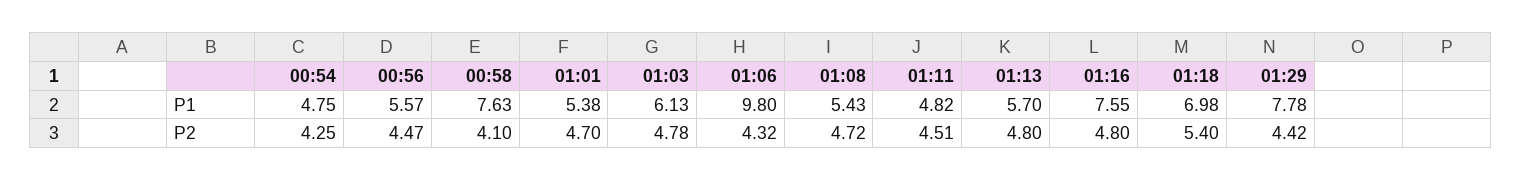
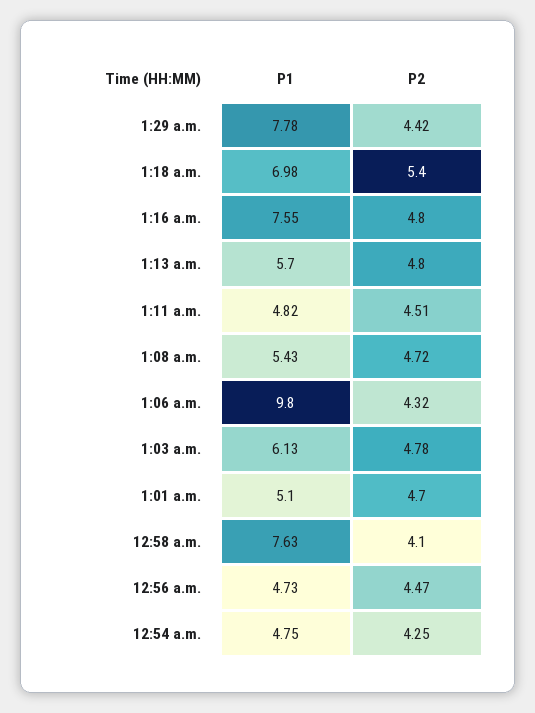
  {
    "00:54": {
      "P1": 4.75,
      "P2": 4.25
    },
    "00:56": {
-     "P1": 5.57,
+     "P1": 4.73,
      "P2": 4.47
    },
    "00:58": {
      "P1": 7.63,
      "P2": 4.1
    },
    "01:01": {
-     "P1": 5.38,
+     "P1": 5.1,
      "P2": 4.7
    },
    "01:03": {
      "P1": 6.13,
      "P2": 4.78
    },
    "01:06": {
      "P1": 9.8,
      "P2": 4.32
    },
    "01:08": {
      "P1": 5.43,
      "P2": 4.72
    },
    "01:11": {
      "P1": 4.82,
      "P2": 4.51
    },
    "01:13": {
      "P1": 5.7,
      "P2": 4.8
    },
    "01:16": {
      "P1": 7.55,
      "P2": 4.8
    },
    "01:18": {
      "P1": 6.98,
      "P2": 5.4
    },
    "01:29": {
      "P1": 7.78,
      "P2": 4.42
    }
  }

